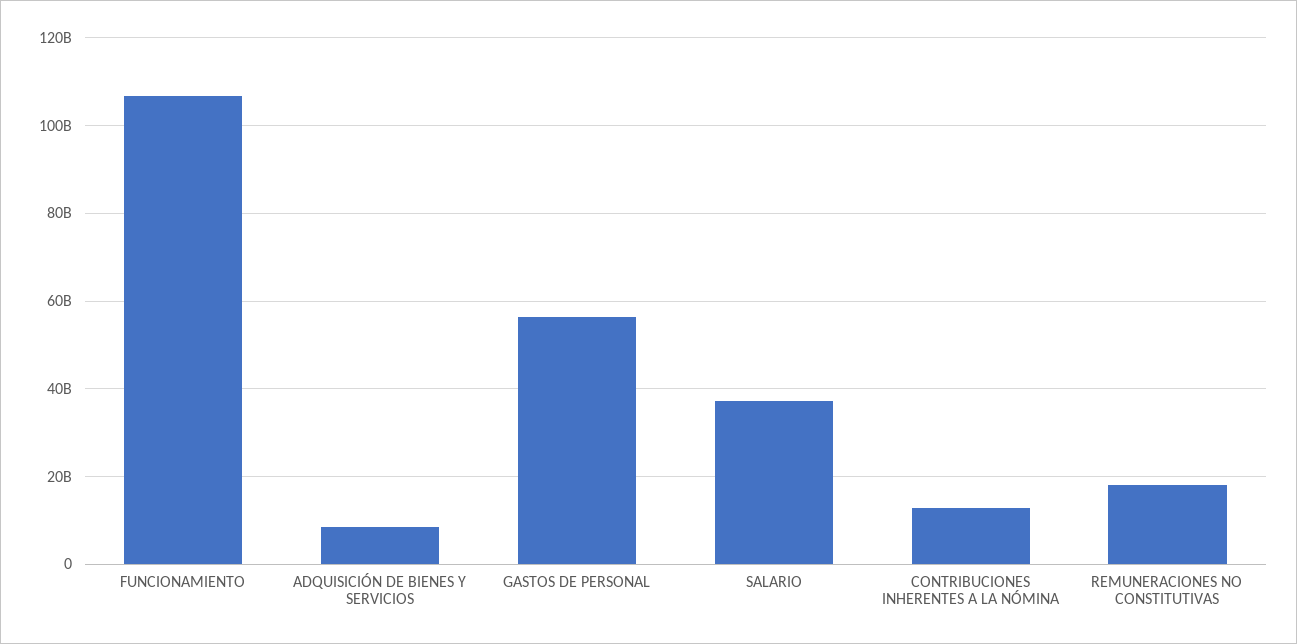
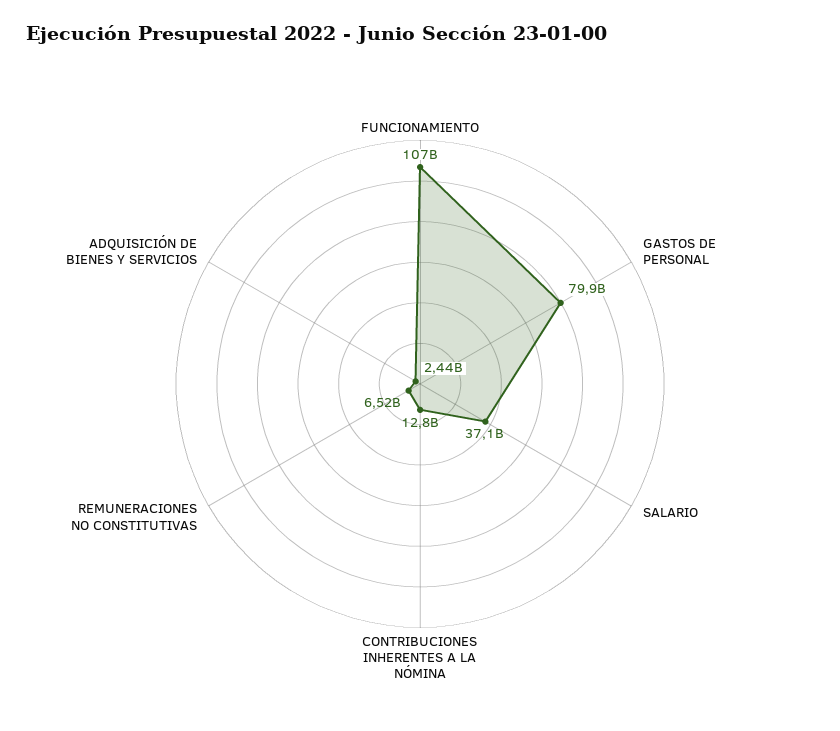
  {
    "FUNCIONAMIENTO": 107000000000,
-   "ADQUISICIÓN DE BIENES Y SERVICIOS": 8000000000,
+   "ADQUISICIÓN DE BIENES Y SERVICIOS": 2440000000,
-   "GASTOS DE PERSONAL": 56000000000,
+   "GASTOS DE PERSONAL": 79900000000,
    "SALARIO": 37100000000,
    "CONTRIBUCIONES INHERENTES A LA NÓMINA": 12800000000,
-   "REMUNERACIONES NO CONSTITUTIVAS": 18000000000
+   "REMUNERACIONES NO CONSTITUTIVAS": 6520000000
  }

